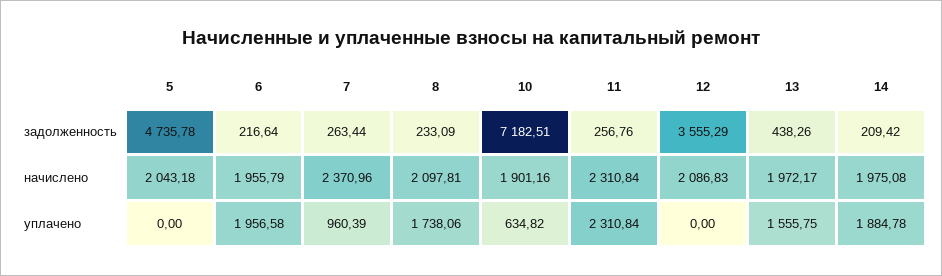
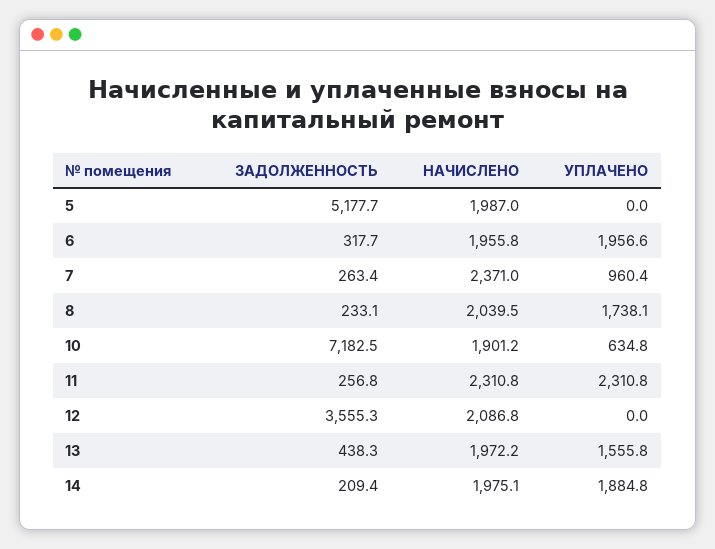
  {
    "5": {
-     "задолженность": 4735.78,
+     "задолженность": 5177.7,
-     "начислено": 2043.18,
+     "начислено": 1987,
      "уплачено": 0
    },
    "6": {
-     "задолженность": 216.64,
+     "задолженность": 317.7,
      "начислено": 1955.79,
      "уплачено": 1956.58
    },
    "7": {
      "задолженность": 263.44,
      "начислено": 2370.96,
      "уплачено": 960.39
    },
    "8": {
      "задолженность": 233.09,
-     "начислено": 2097.81,
+     "начислено": 2039.5,
      "уплачено": 1738.06
    },
    "10": {
      "задолженность": 7182.51,
      "начислено": 1901.16,
      "уплачено": 634.82
    },
    "11": {
      "задолженность": 256.76,
      "начислено": 2310.84,
      "уплачено": 2310.84
    },
    "12": {
      "задолженность": 3555.29,
      "начислено": 2086.83,
      "уплачено": 0
    },
    "13": {
      "задолженность": 438.26,
      "начислено": 1972.17,
      "уплачено": 1555.75
    },
    "14": {
      "задолженность": 209.42,
      "начислено": 1975.08,
      "уплачено": 1884.78
    }
  }

